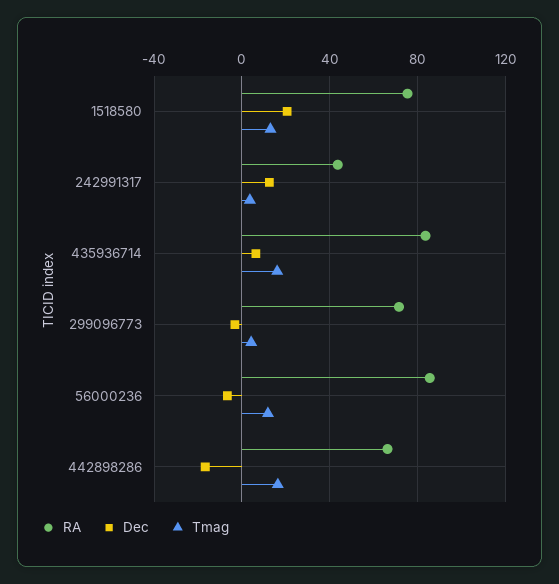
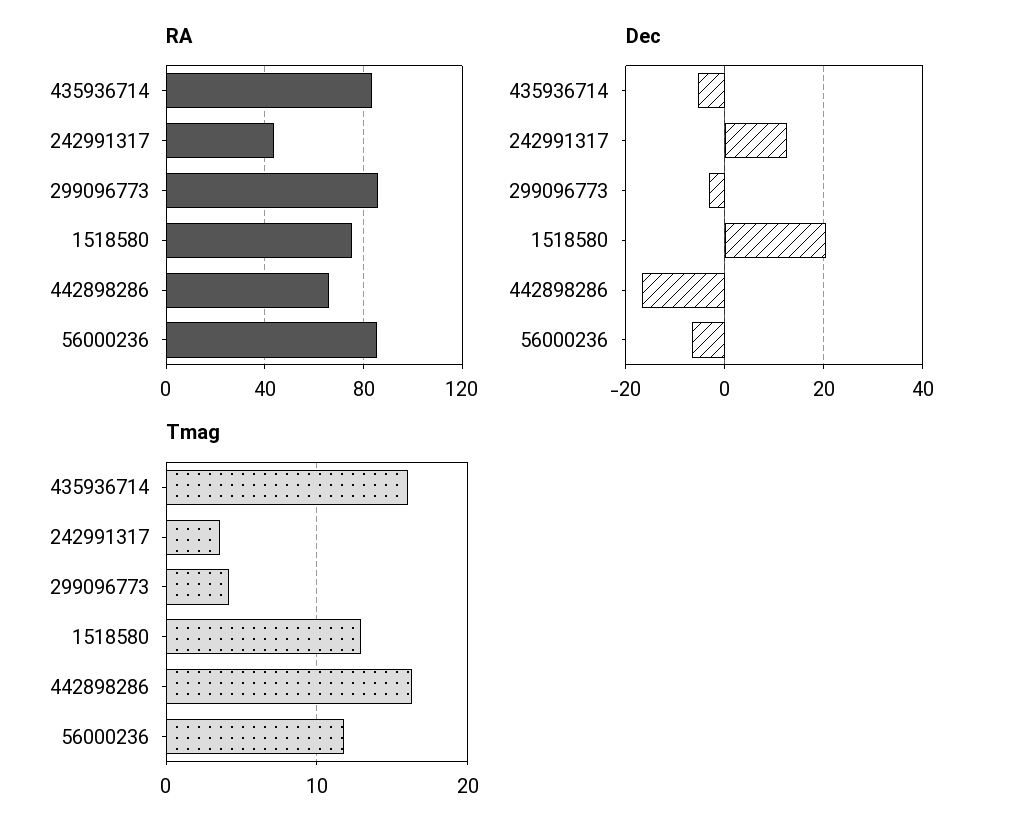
  {
    "RA": {
      "1518580": 75,
      "242991317": 45,
      "435936714": 85,
-     "299096773": 70,
+     "299096773": 85,
      "56000236": 85,
      "442898286": 65
    },
    "Dec": {
      "1518580": 20,
      "242991317": 12,
-     "435936714": 5,
+     "435936714": -6,
      "299096773": -4,
      "56000236": -6,
      "442898286": -16
    },
    "Tmag": {
      "1518580": 13,
      "242991317": 4,
      "435936714": 16,
      "299096773": 4,
      "56000236": 12,
      "442898286": 16
    }
  }

